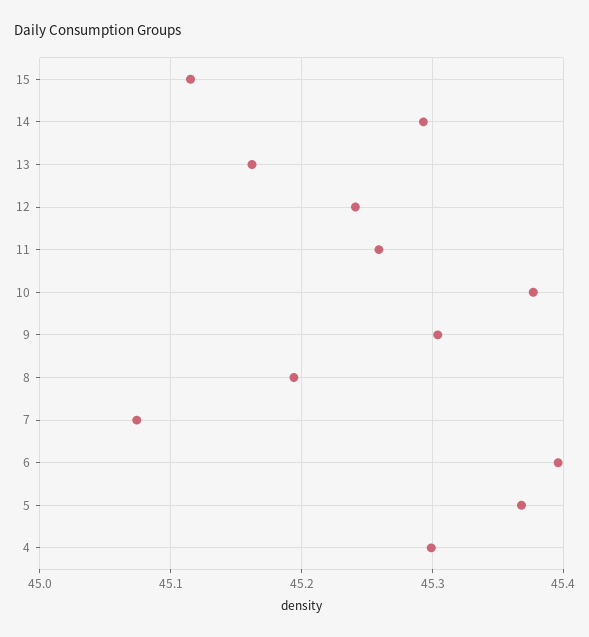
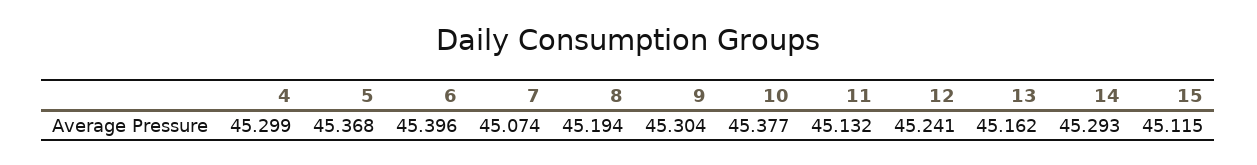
  {
    "15": 45.115,
    "14": 45.293,
    "13": 45.162,
    "12": 45.241,
-   "11": 45.26,
+   "11": 45.132,
    "10": 45.377,
    "9": 45.304,
    "8": 45.194,
    "7": 45.074,
    "6": 45.396,
    "5": 45.368,
    "4": 45.299
  }

